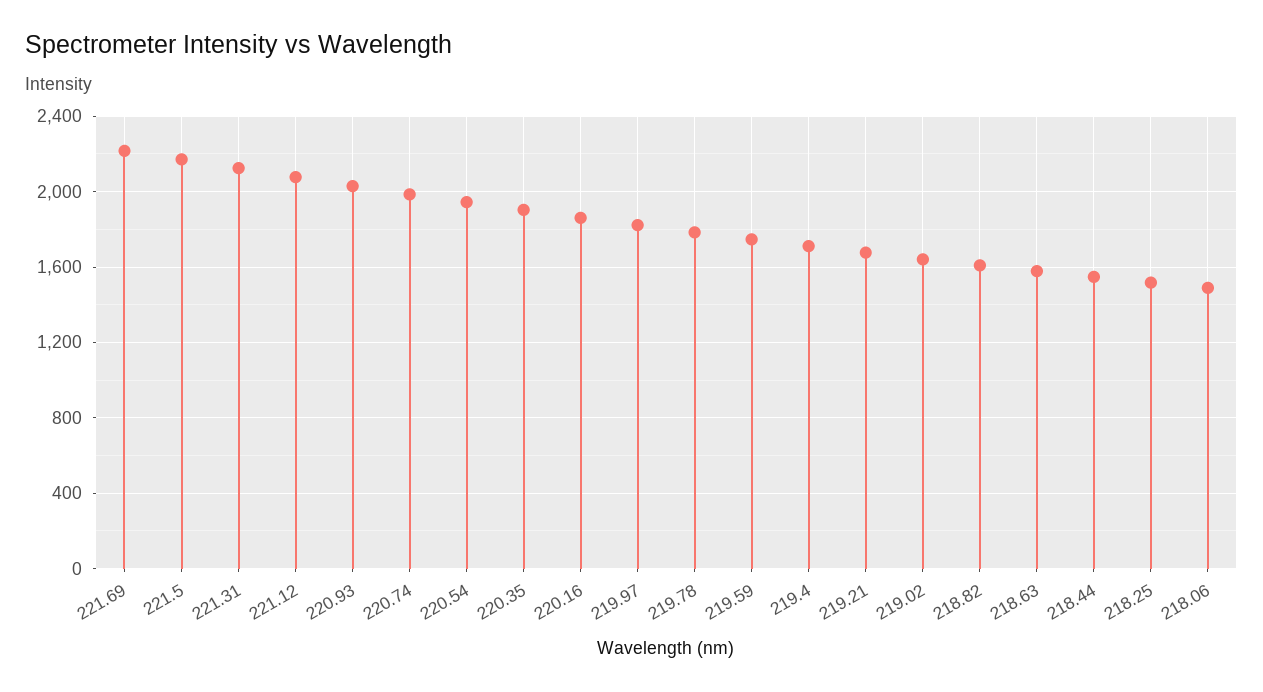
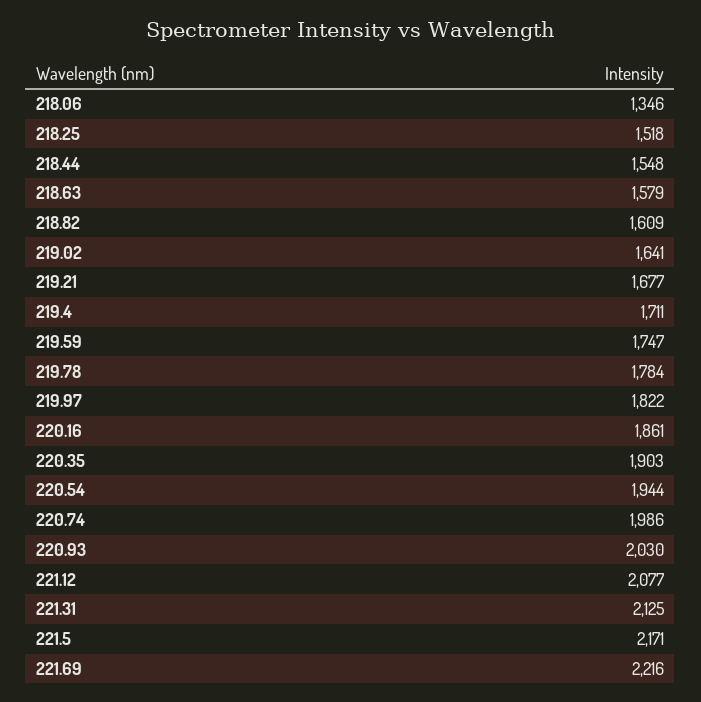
  {
    "221.69": 2216,
    "221.5": 2171,
    "221.31": 2125,
    "221.12": 2077,
    "220.93": 2030,
    "220.74": 1986,
    "220.54": 1944,
    "220.35": 1903,
    "220.16": 1861,
    "219.97": 1822,
    "219.78": 1784,
    "219.59": 1747,
    "219.4": 1711,
    "219.21": 1677,
    "219.02": 1641,
    "218.82": 1609,
    "218.63": 1579,
    "218.44": 1548,
    "218.25": 1518,
-   "218.06": 1500
+   "218.06": 1346
  }

